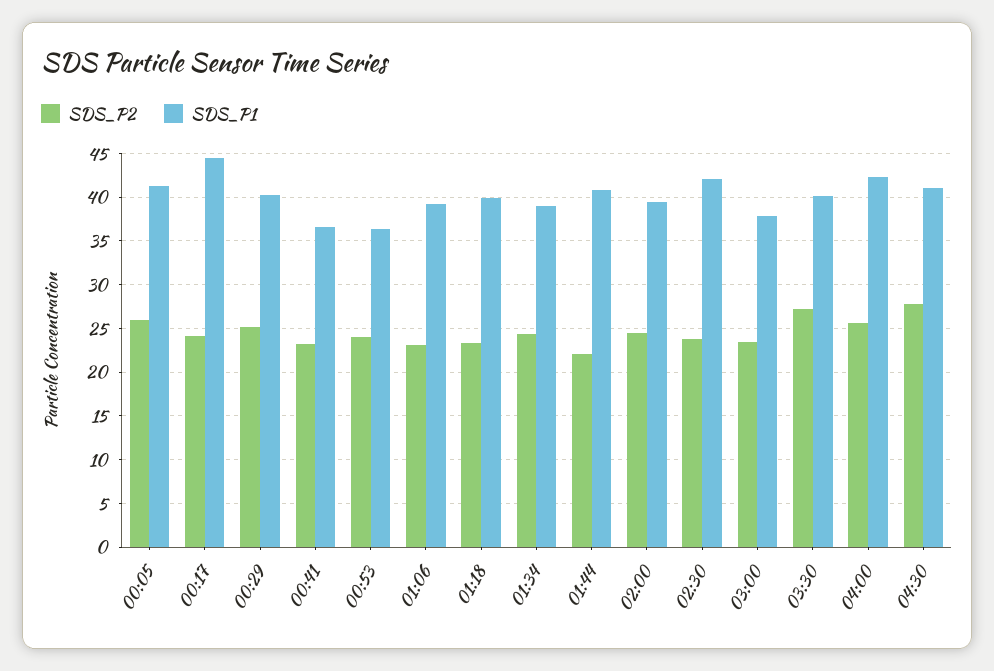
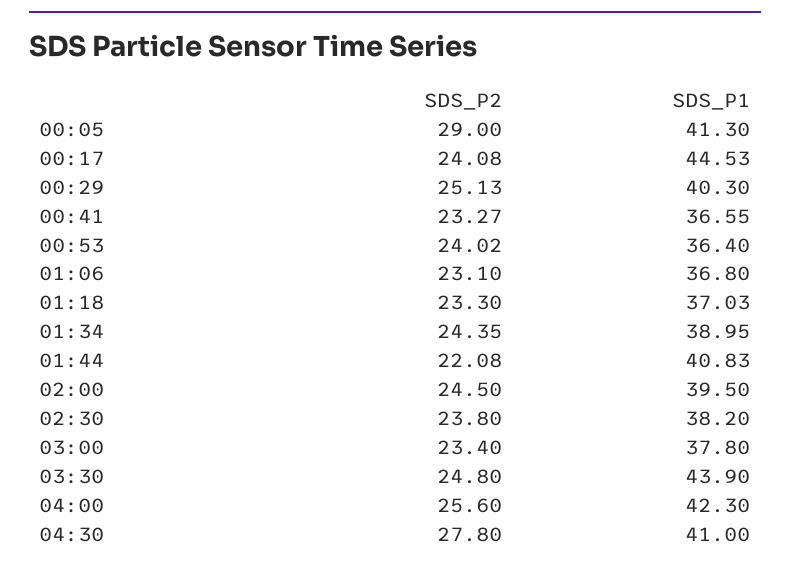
  {
    "SDS_P2": {
-     "00:05": 26,
+     "00:05": 29,
      "00:17": 24.08,
      "00:29": 25.13,
      "00:41": 23.27,
      "00:53": 24.02,
      "01:06": 23.1,
      "01:18": 23.3,
      "01:34": 24.35,
      "01:44": 22.08,
      "02:00": 24.5,
      "02:30": 23.8,
      "03:00": 23.4,
-     "03:30": 27,
+     "03:30": 24.8,
      "04:00": 25.6,
      "04:30": 27.8
    },
    "SDS_P1": {
      "00:05": 41.3,
      "00:17": 44.53,
      "00:29": 40.3,
      "00:41": 36.55,
      "00:53": 36.4,
-     "01:06": 39,
+     "01:06": 36.8,
-     "01:18": 40,
+     "01:18": 37.03,
      "01:34": 38.95,
      "01:44": 40.83,
      "02:00": 39.5,
-     "02:30": 42,
+     "02:30": 38.2,
      "03:00": 37.8,
-     "03:30": 40,
+     "03:30": 43.9,
      "04:00": 42.3,
      "04:30": 41
    }
  }

